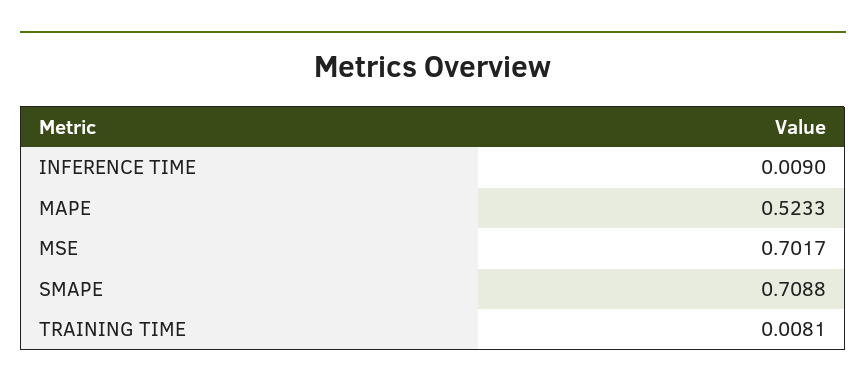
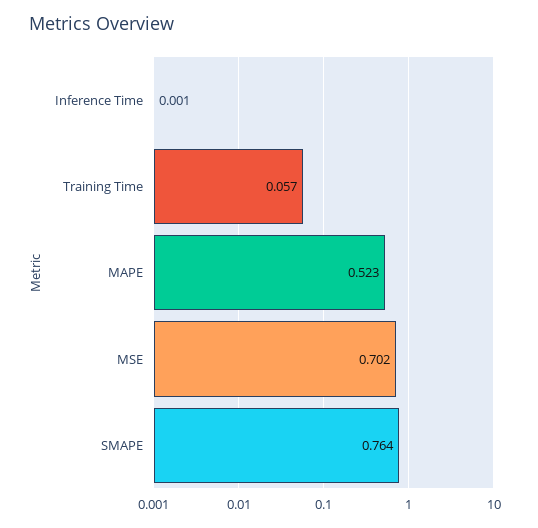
  {
-   "INFERENCE TIME": 0.009,
+   "INFERENCE TIME": 0.001,
    "MAPE": 0.5233,
    "MSE": 0.7017,
-   "SMAPE": 0.7088,
+   "SMAPE": 0.764,
-   "TRAINING TIME": 0.0081
+   "TRAINING TIME": 0.057
  }

